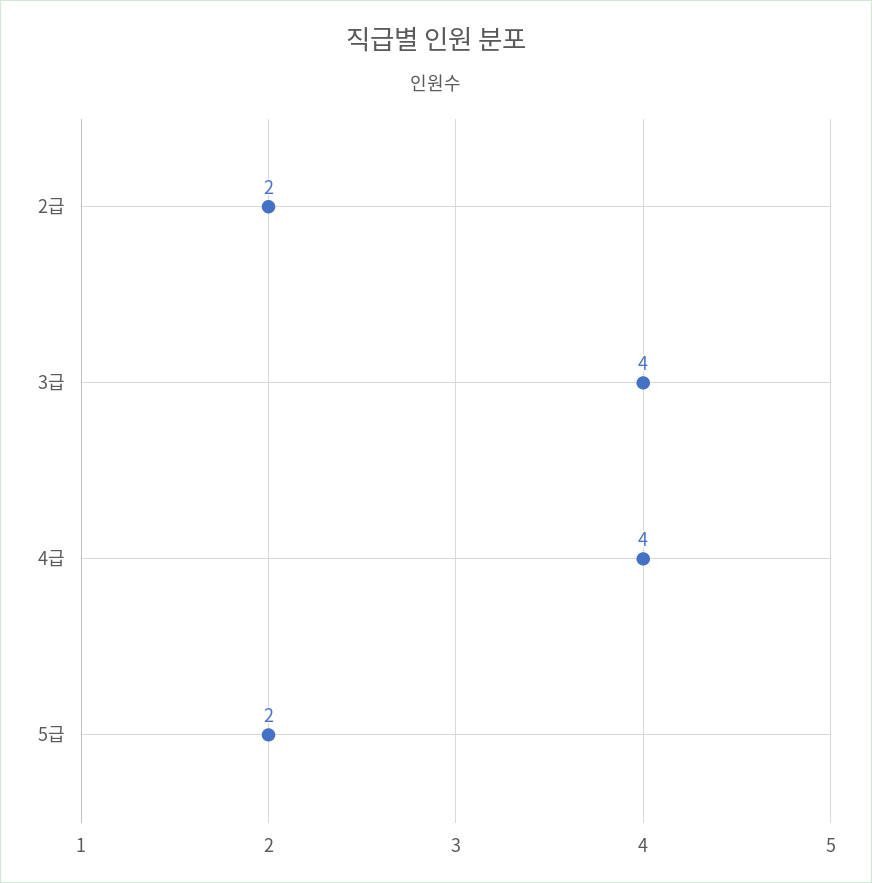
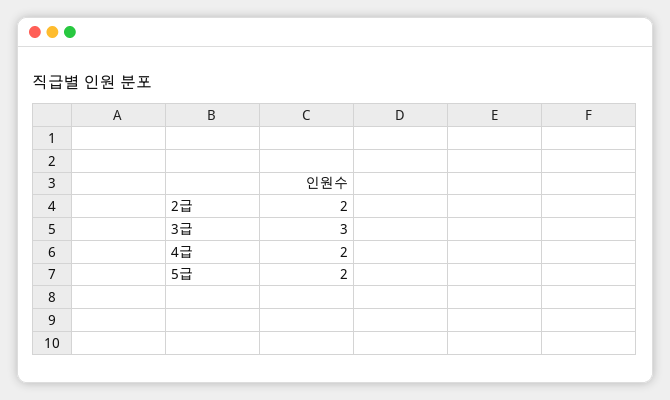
  {
    "2급": 2,
-   "3급": 4,
+   "3급": 3,
-   "4급": 4,
+   "4급": 2,
    "5급": 2
  }

